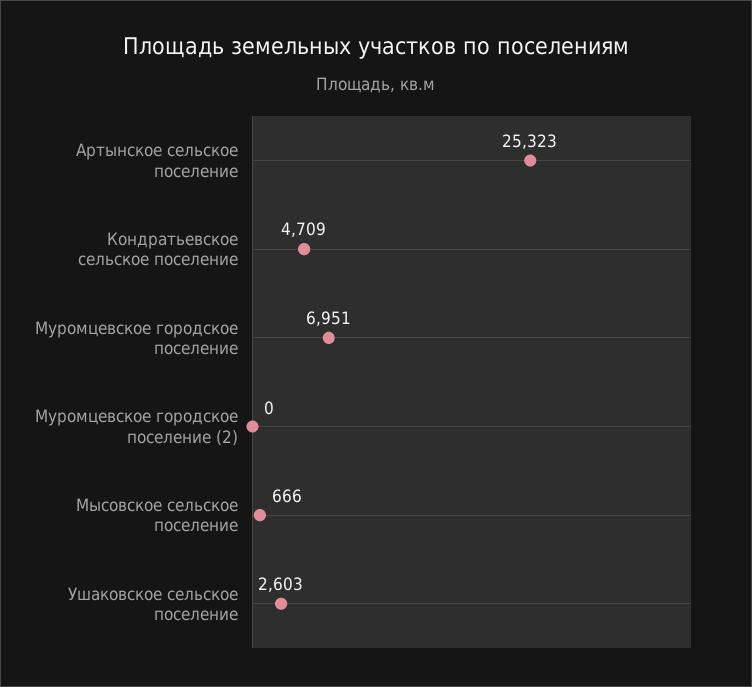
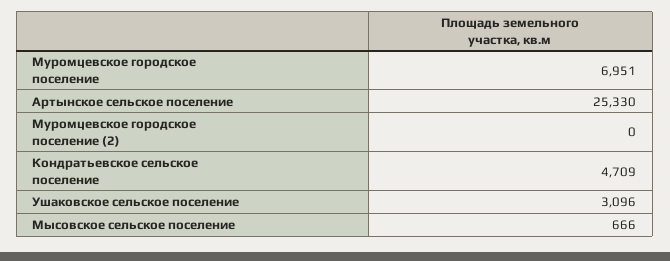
  {
-   "Артынское сельское поселение": 25323,
+   "Артынское сельское поселение": 25330,
    "Кондратьевское сельское поселение": 4709,
    "Муромцевское городское поселение": 6951,
    "Муромцевское городское поселение (2)": 0,
    "Мысовское сельское поселение": 666,
-   "Ушаковское сельское поселение": 2603
+   "Ушаковское сельское поселение": 3096
  }

